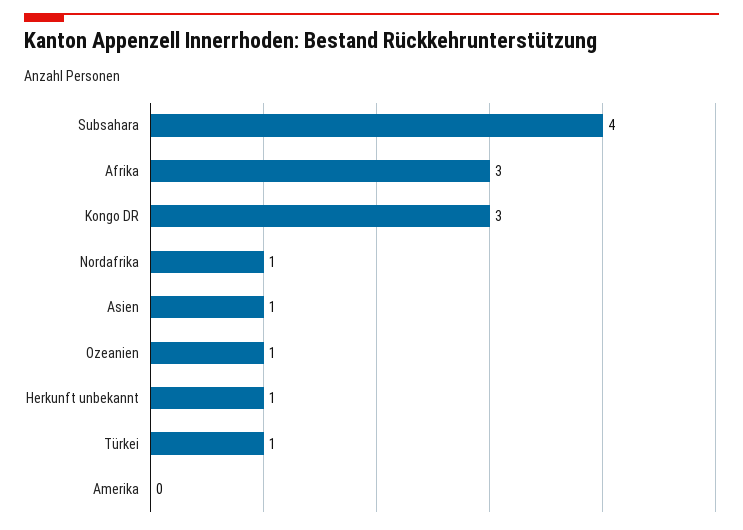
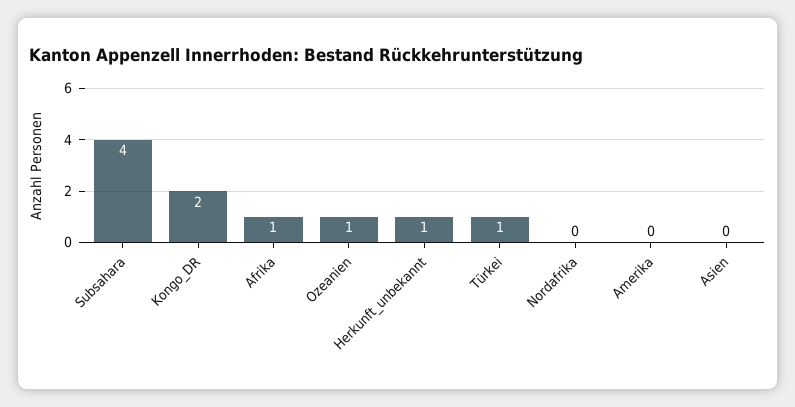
  {
    "Subsahara": 4,
-   "Afrika": 3,
+   "Afrika": 1,
-   "Kongo DR": 3,
+   "Kongo DR": 2,
-   "Nordafrika": 1,
+   "Nordafrika": 0,
-   "Asien": 1,
+   "Asien": 0,
    "Ozeanien": 1,
    "Herkunft unbekannt": 1,
    "Türkei": 1,
    "Amerika": 0
  }

